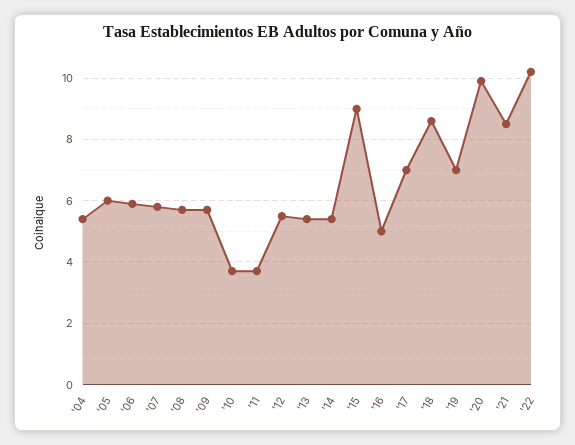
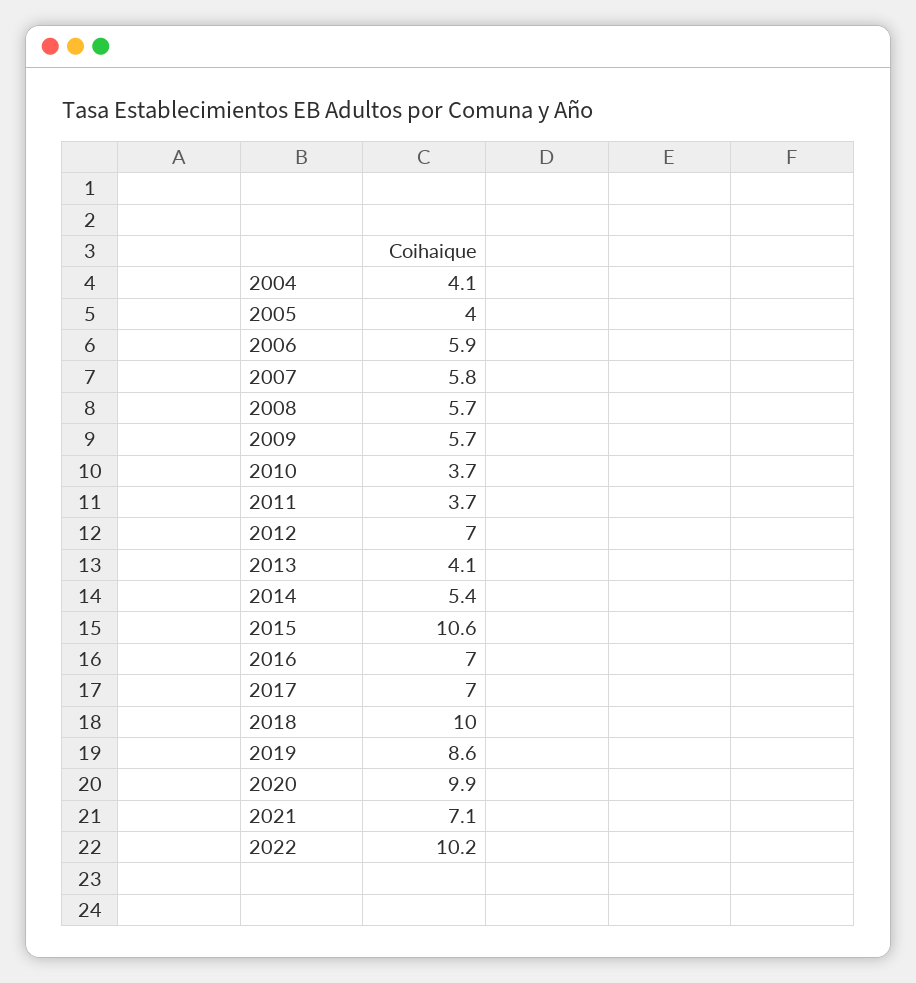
  {
-   "'04": 5.5,
+   "'04": 4.1,
-   "'05": 6,
+   "'05": 4,
    "'06": 5.9,
    "'07": 5.8,
    "'08": 5.7,
    "'09": 5.7,
    "'10": 3.7,
    "'11": 3.7,
-   "'12": 5.5,
+   "'12": 7,
-   "'13": 5.5,
+   "'13": 4.1,
    "'14": 5.4,
-   "'15": 9,
+   "'15": 10.6,
-   "'16": 5,
+   "'16": 7,
    "'17": 7,
-   "'18": 8.5,
+   "'18": 10,
-   "'19": 7,
+   "'19": 8.6,
    "'20": 9.9,
-   "'21": 8.5,
+   "'21": 7.1,
    "'22": 10.2
  }

